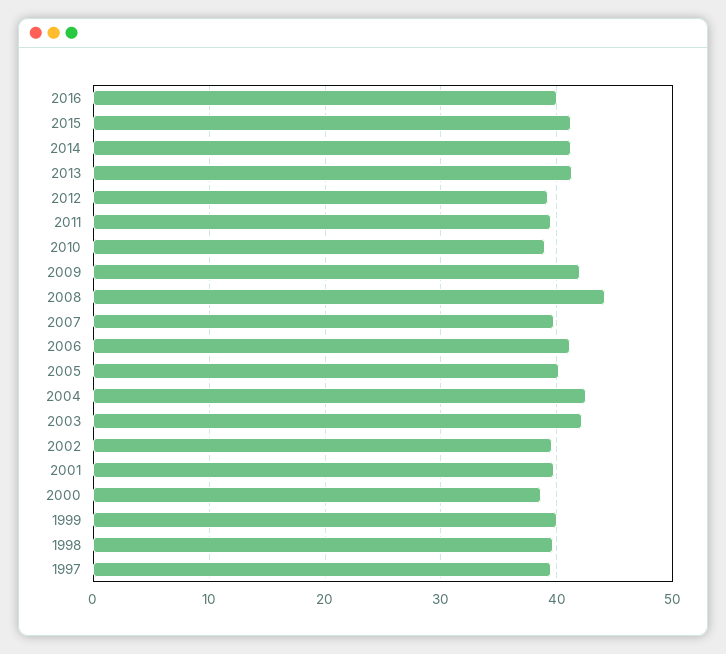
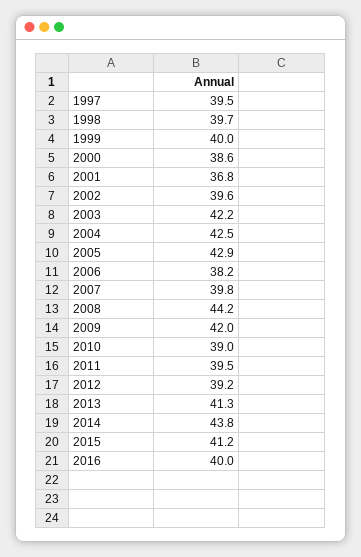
  {
    "2016": 40,
    "2015": 41.2,
-   "2014": 41,
+   "2014": 43.8,
    "2013": 41.3,
    "2012": 39.2,
    "2011": 39.5,
    "2010": 39,
    "2009": 42,
    "2008": 44.2,
    "2007": 39.8,
-   "2006": 41,
+   "2006": 38.2,
-   "2005": 40,
+   "2005": 42.9,
    "2004": 42.5,
    "2003": 42.2,
    "2002": 39.6,
-   "2001": 40,
+   "2001": 36.8,
    "2000": 38.6,
    "1999": 40,
    "1998": 39.7,
    "1997": 39.5
  }

